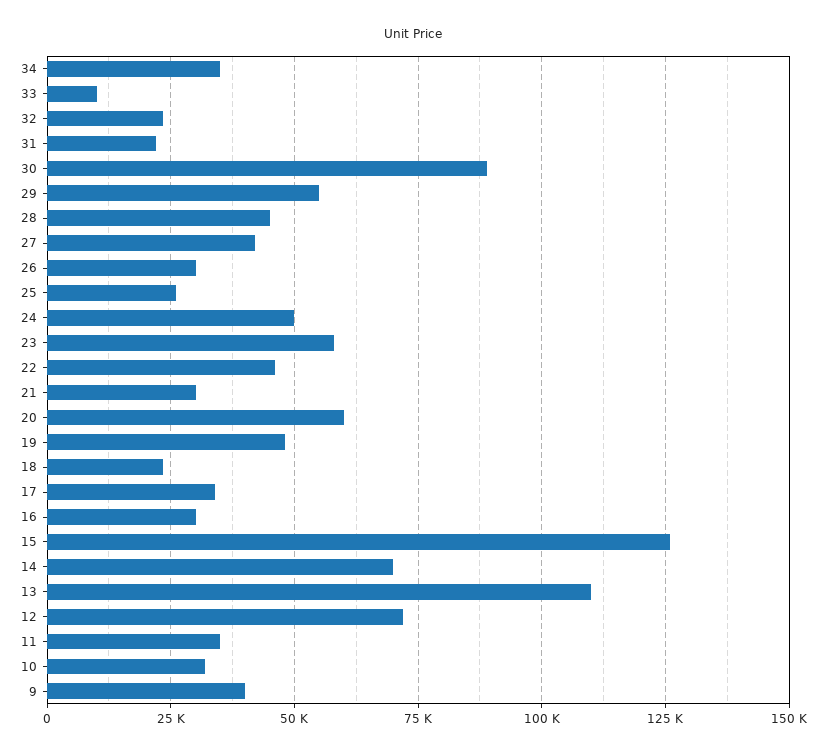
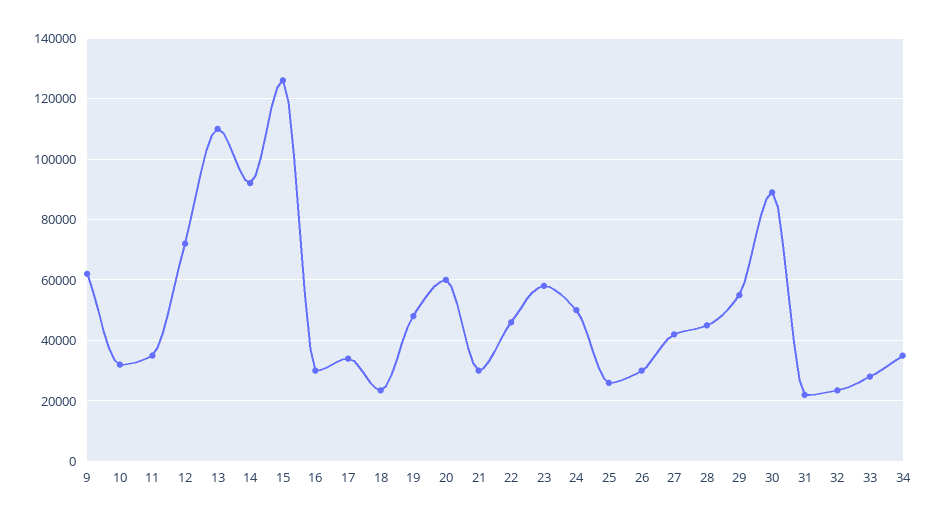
  {
    "34": 36000,
-   "33": 10000,
+   "33": 28000,
    "32": 24000,
    "31": 22000,
    "30": 90000,
    "29": 56000,
    "28": 46000,
    "27": 42000,
    "26": 30000,
    "25": 26000,
    "24": 50000,
    "23": 58000,
    "22": 46000,
    "21": 30000,
    "20": 60000,
    "19": 48000,
    "18": 24000,
    "17": 34000,
    "16": 30000,
    "15": 126000,
-   "14": 70000,
+   "14": 92000,
    "13": 110000,
    "12": 72000,
    "11": 36000,
    "10": 32000,
-   "9": 40000
+   "9": 62000
  }

